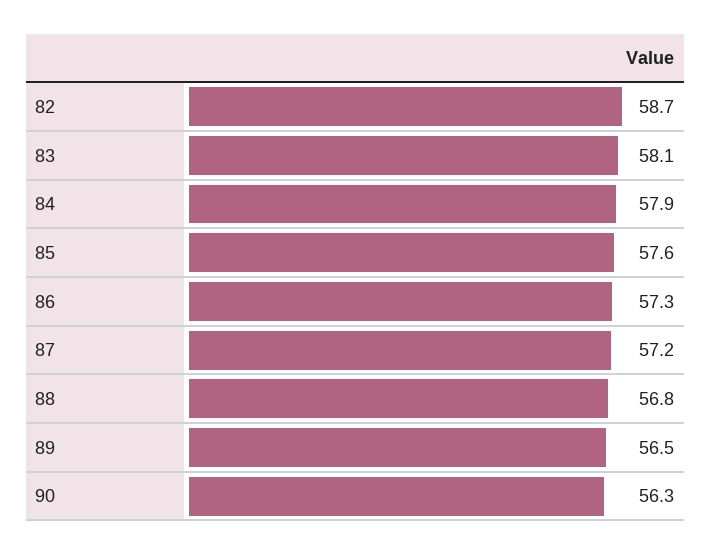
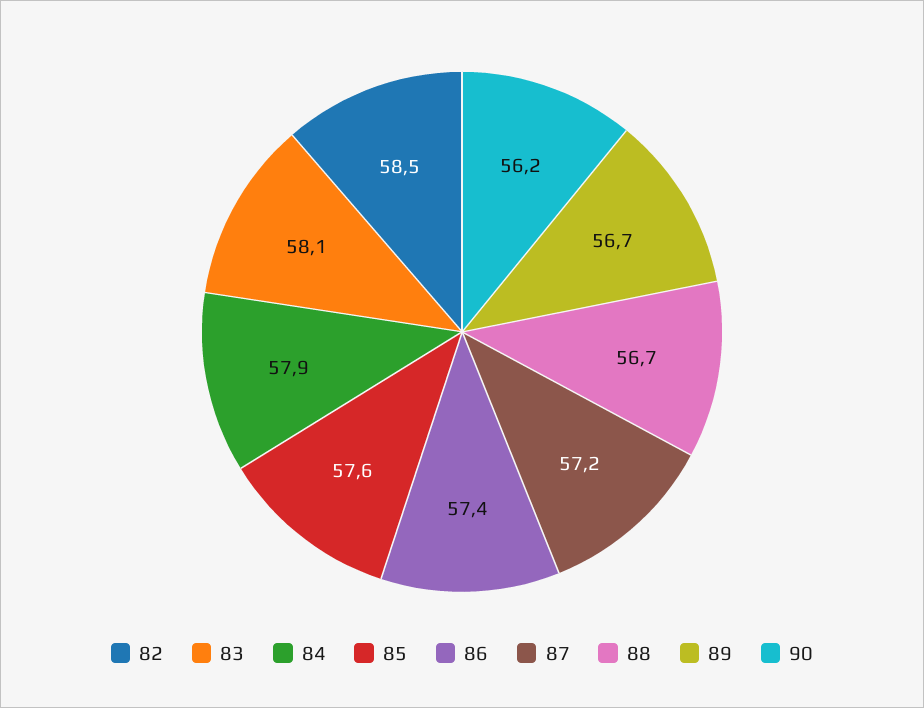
  {
-   "82": 58.7,
+   "82": 58.5,
    "83": 58.1,
    "84": 57.9,
    "85": 57.6,
-   "86": 57.3,
+   "86": 57.4,
    "87": 57.2,
-   "88": 56.8,
+   "88": 56.7,
-   "89": 56.5,
+   "89": 56.7,
-   "90": 56.3
+   "90": 56.2
  }

